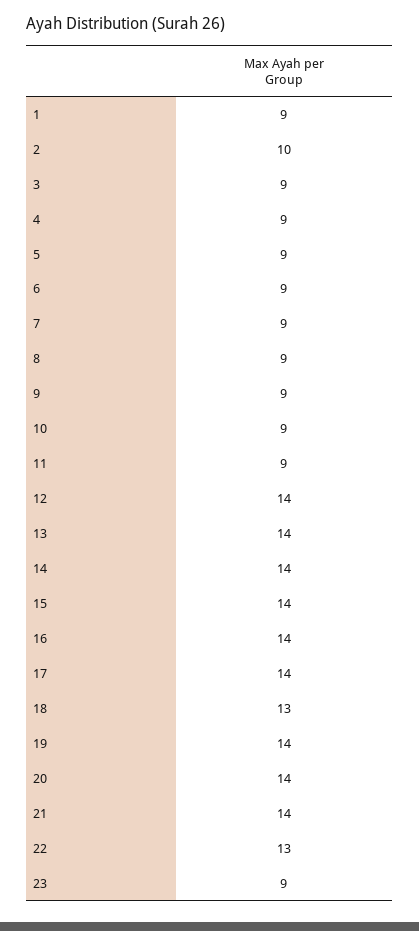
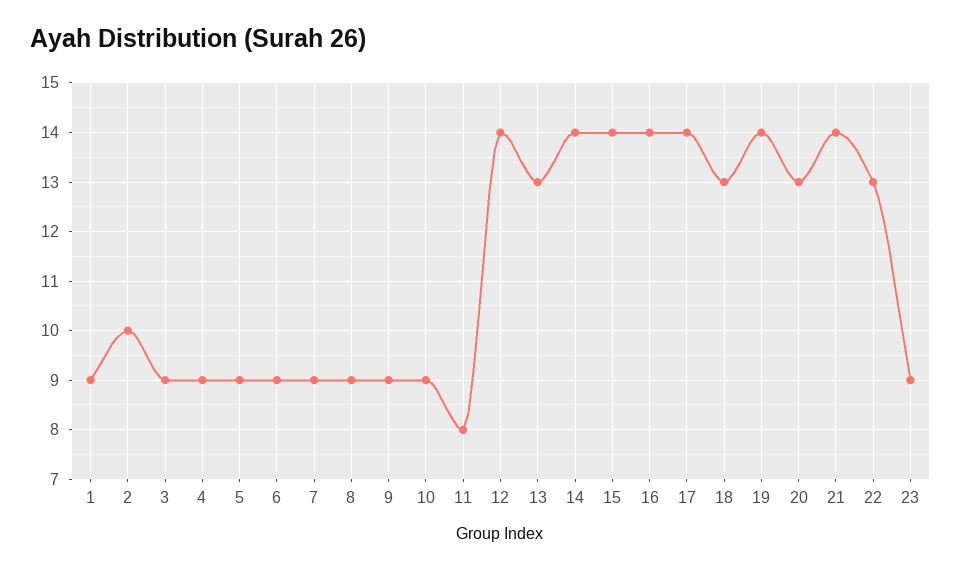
  {
    "1": 9,
    "2": 10,
    "3": 9,
    "4": 9,
    "5": 9,
    "6": 9,
    "7": 9,
    "8": 9,
    "9": 9,
    "10": 9,
-   "11": 9,
+   "11": 8,
    "12": 14,
-   "13": 14,
+   "13": 13,
    "14": 14,
    "15": 14,
    "16": 14,
    "17": 14,
    "18": 13,
    "19": 14,
-   "20": 14,
+   "20": 13,
    "21": 14,
    "22": 13,
    "23": 9
  }

